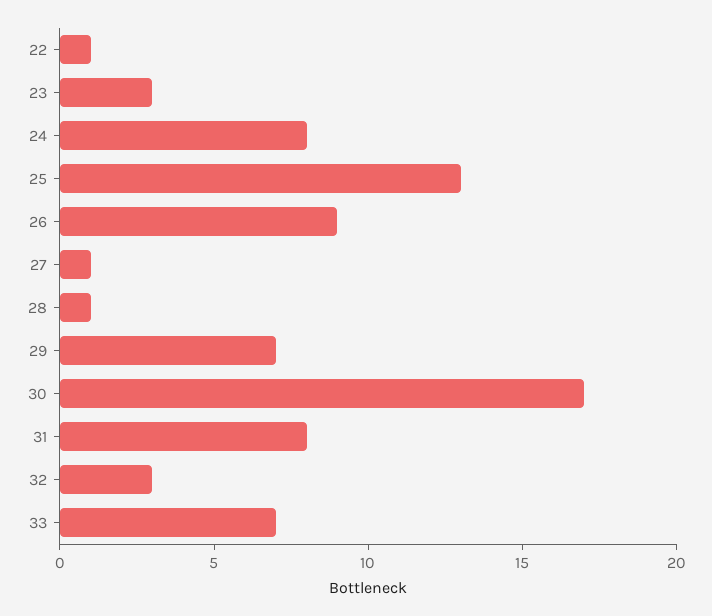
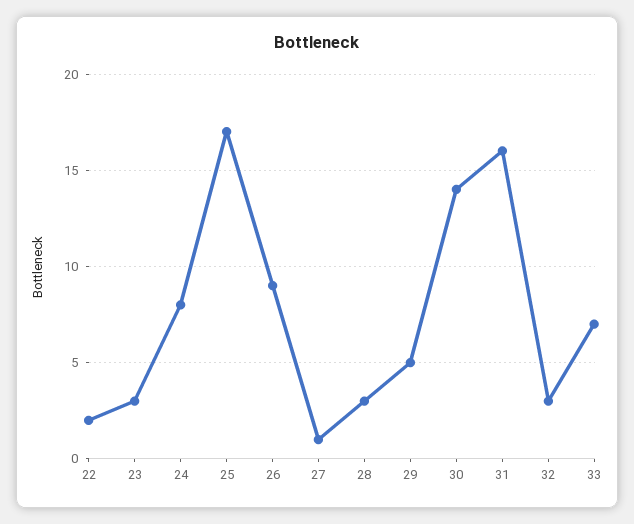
  {
-   "22": 1,
+   "22": 2,
    "23": 3,
    "24": 8,
-   "25": 13,
+   "25": 17,
    "26": 9,
    "27": 1,
-   "28": 1,
+   "28": 3,
-   "29": 7,
+   "29": 5,
-   "30": 17,
+   "30": 14,
-   "31": 8,
+   "31": 16,
    "32": 3,
    "33": 7
  }

